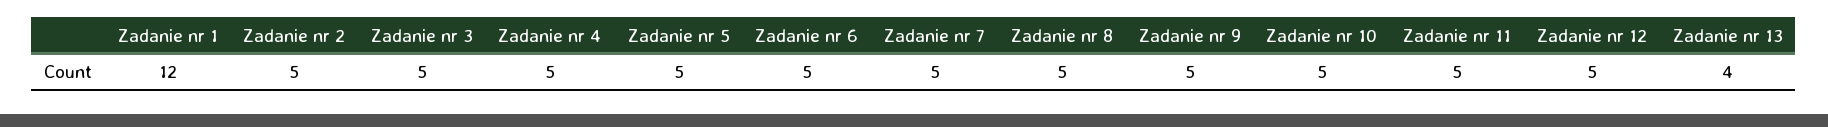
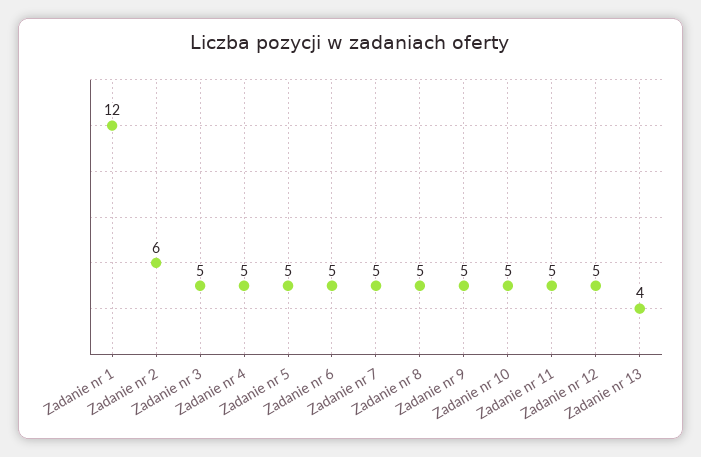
  {
    "Zadanie nr 1": 12,
-   "Zadanie nr 2": 5,
+   "Zadanie nr 2": 6,
    "Zadanie nr 3": 5,
    "Zadanie nr 4": 5,
    "Zadanie nr 5": 5,
    "Zadanie nr 6": 5,
    "Zadanie nr 7": 5,
    "Zadanie nr 8": 5,
    "Zadanie nr 9": 5,
    "Zadanie nr 10": 5,
    "Zadanie nr 11": 5,
    "Zadanie nr 12": 5,
    "Zadanie nr 13": 4
  }

